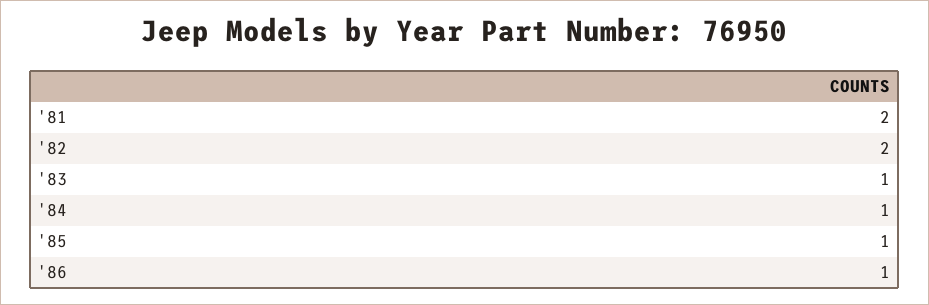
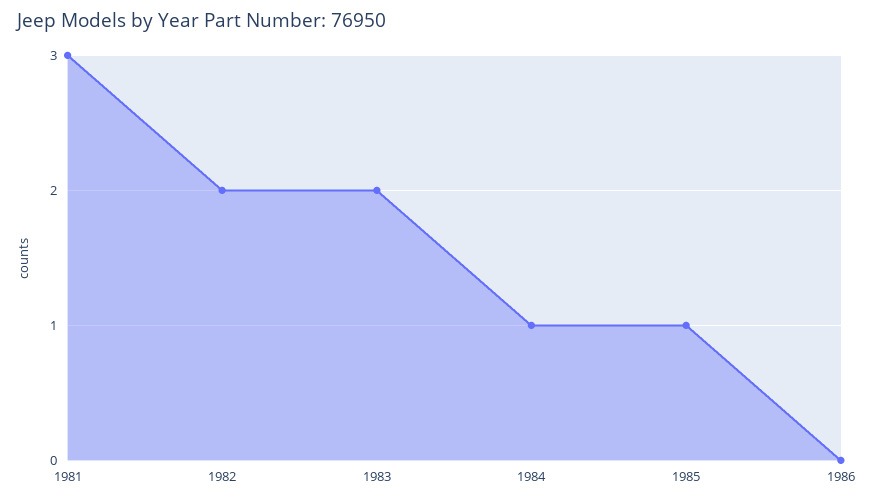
  {
-   "'81": 2,
+   "'81": 3,
    "'82": 2,
-   "'83": 1,
+   "'83": 2,
    "'84": 1,
    "'85": 1,
-   "'86": 1
+   "'86": 0
  }

